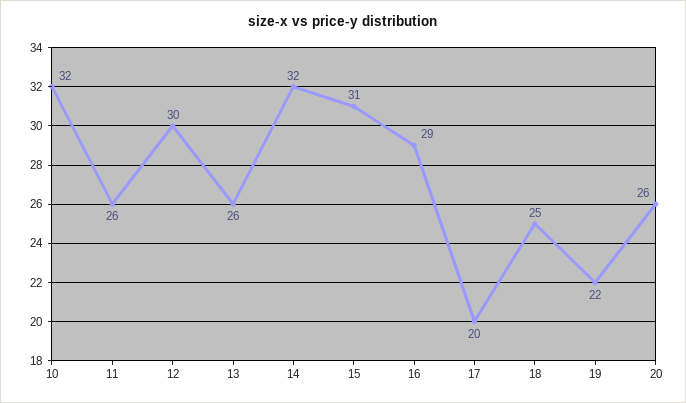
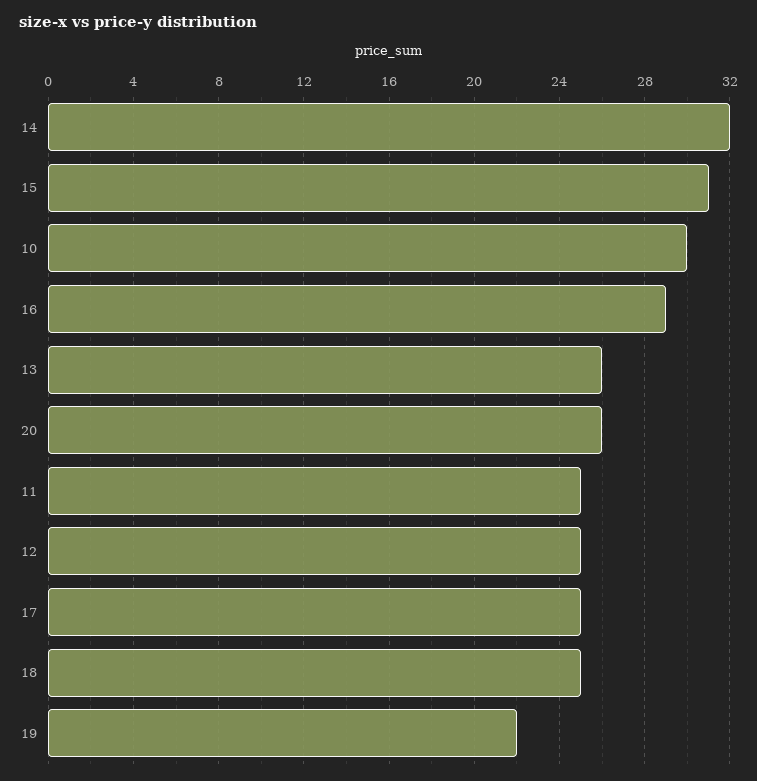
  {
-   "10": 32,
+   "10": 30,
-   "11": 26,
+   "11": 25,
-   "12": 30,
+   "12": 25,
    "13": 26,
    "14": 32,
    "15": 31,
    "16": 29,
-   "17": 20,
+   "17": 25,
    "18": 25,
    "19": 22,
    "20": 26
  }

